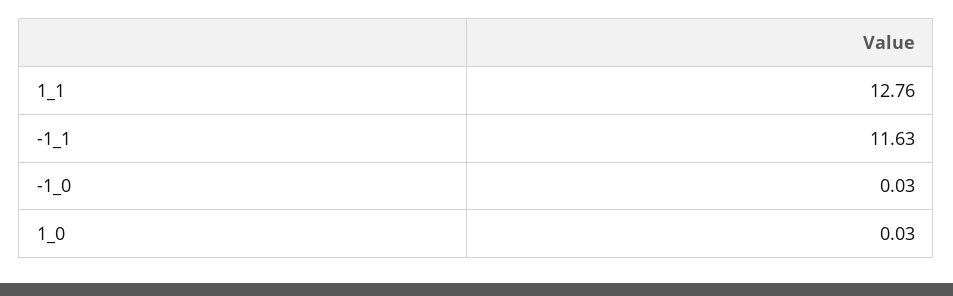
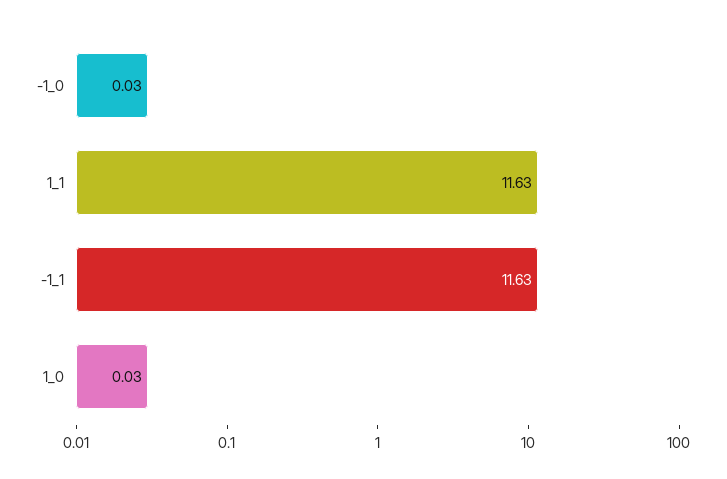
  {
-   "1_1": 12.76,
+   "1_1": 11.63,
    "-1_1": 11.63,
    "-1_0": 0.03,
    "1_0": 0.03
  }

